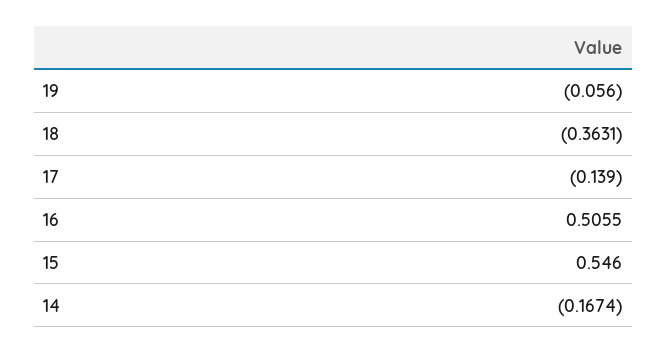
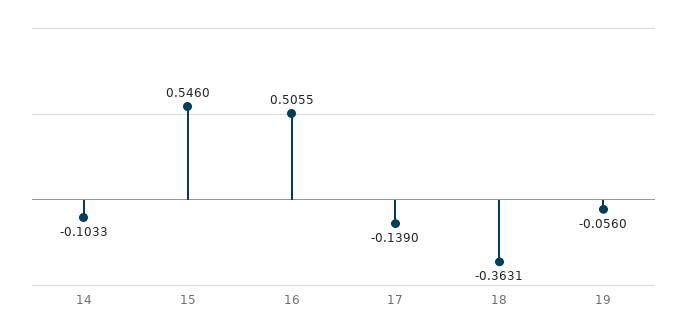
  {
    "19": -0.056,
    "18": -0.3631,
    "17": -0.139,
    "16": 0.5055,
    "15": 0.546,
-   "14": -0.1674
+   "14": -0.1033
  }

